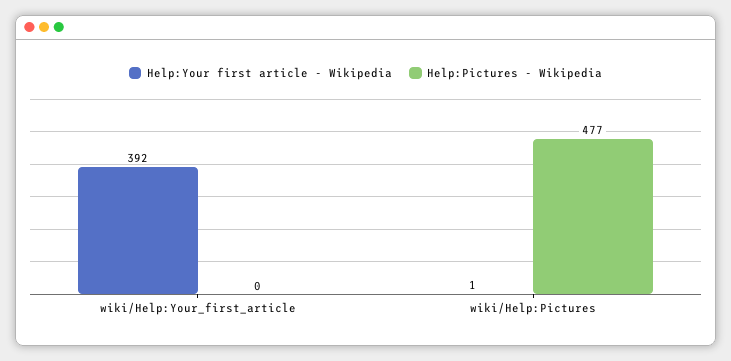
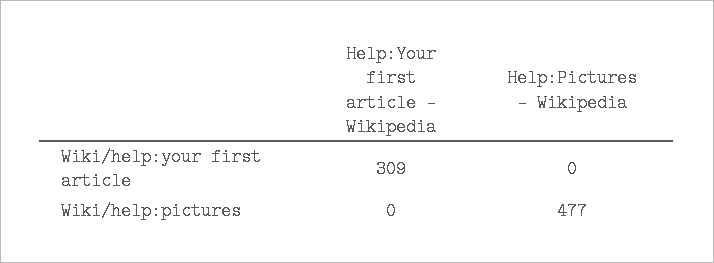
  {
    "Help:Your first article - Wikipedia": {
-     "wiki/Help:Your_first_article": 392,
+     "wiki/Help:Your_first_article": 309,
-     "wiki/Help:Pictures": 1
+     "wiki/Help:Pictures": 0
    },
    "Help:Pictures - Wikipedia": {
      "wiki/Help:Your_first_article": 0,
      "wiki/Help:Pictures": 477
    }
  }

